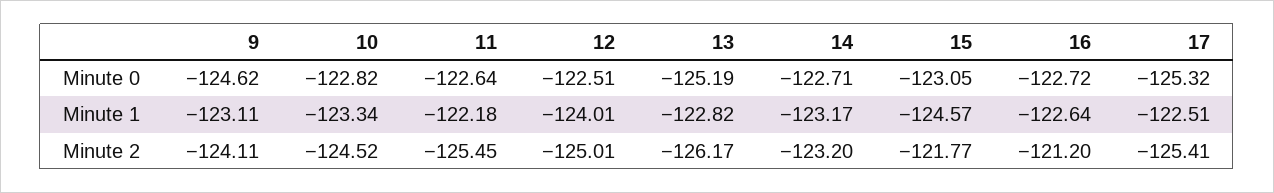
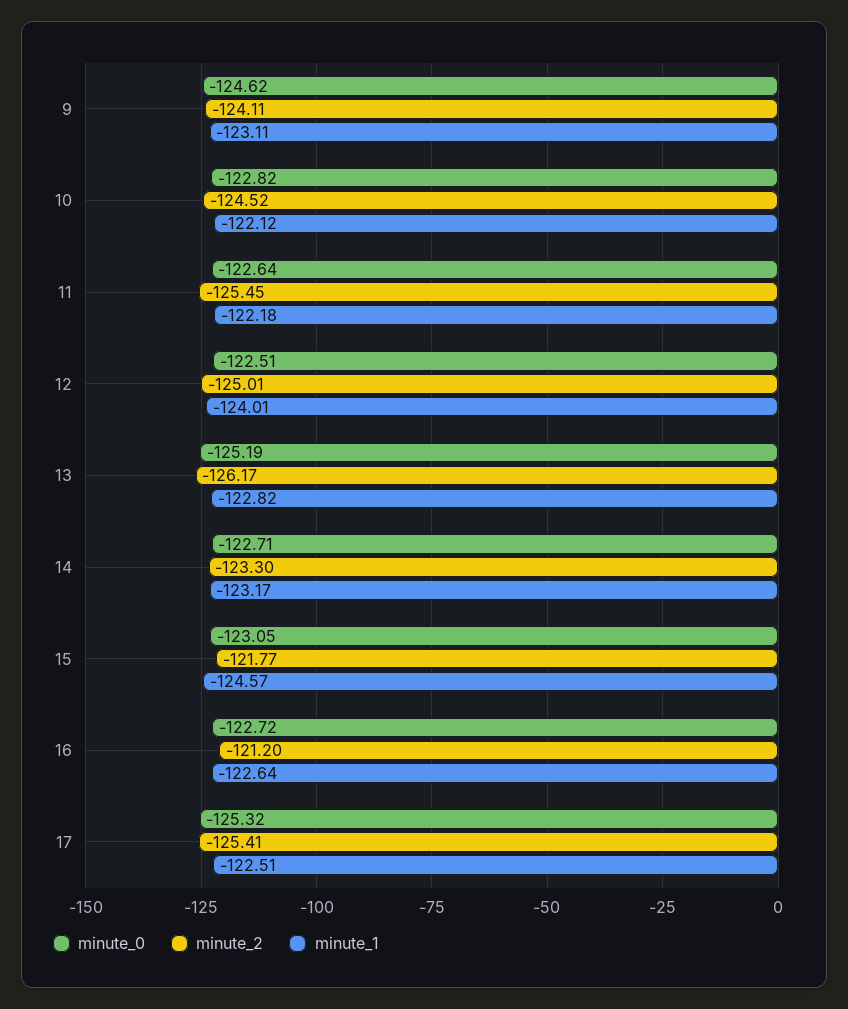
  {
    "Minute 0": {
      "9": -124.62,
      "10": -122.82,
      "11": -122.64,
      "12": -122.51,
      "13": -125.19,
      "14": -122.71,
      "15": -123.05,
      "16": -122.72,
      "17": -125.32
    },
    "Minute 1": {
      "9": -123.11,
-     "10": -123.34,
+     "10": -122.12,
      "11": -122.18,
      "12": -124.01,
      "13": -122.82,
      "14": -123.17,
      "15": -124.57,
      "16": -122.64,
      "17": -122.51
    },
    "Minute 2": {
      "9": -124.11,
      "10": -124.52,
      "11": -125.45,
      "12": -125.01,
      "13": -126.17,
-     "14": -123.2,
+     "14": -123.3,
      "15": -121.77,
      "16": -121.2,
      "17": -125.41
    }
  }

